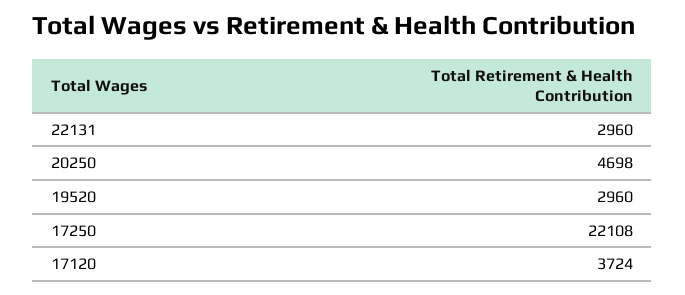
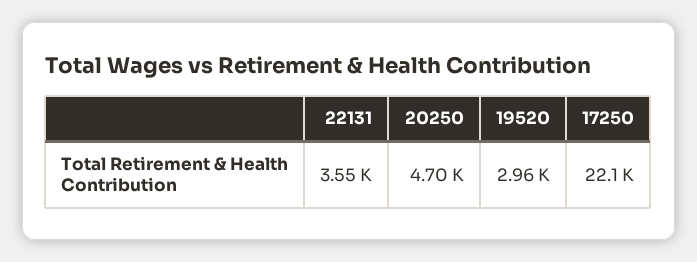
  {
-   "22131": 2960,
+   "22131": 3550,
    "20250": 4698,
    "19520": 2960,
-   "17250": 22108,
+   "17250": 22108
-   "17120": 3724
  }

